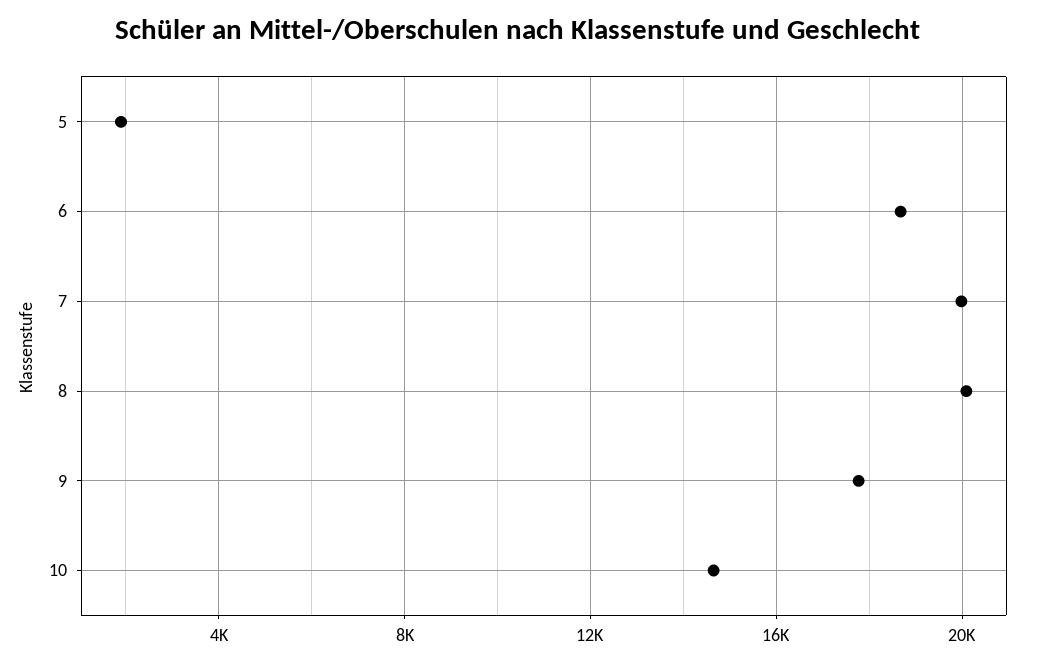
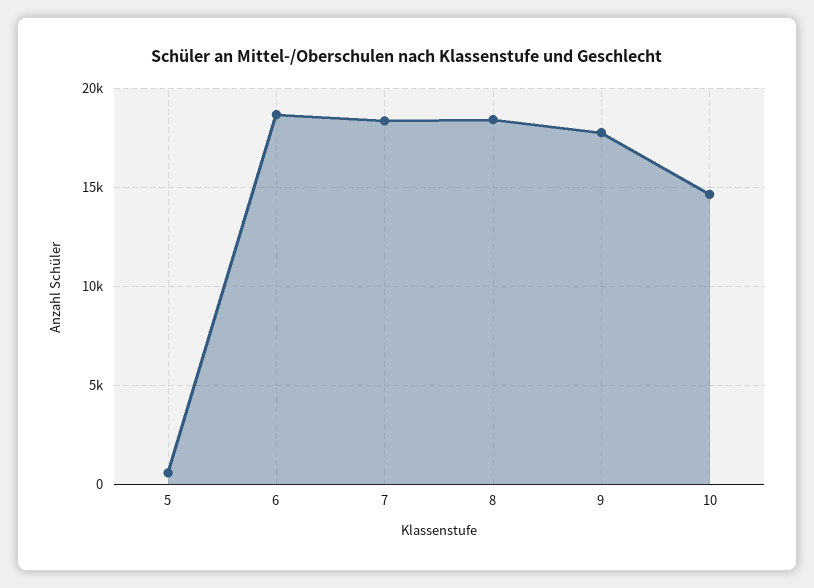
  {
-   "5": 2000,
+   "5": 500,
    "6": 18500,
-   "7": 20000,
+   "7": 18500,
-   "8": 20000,
+   "8": 18500,
    "9": 18000,
    "10": 14500
  }

